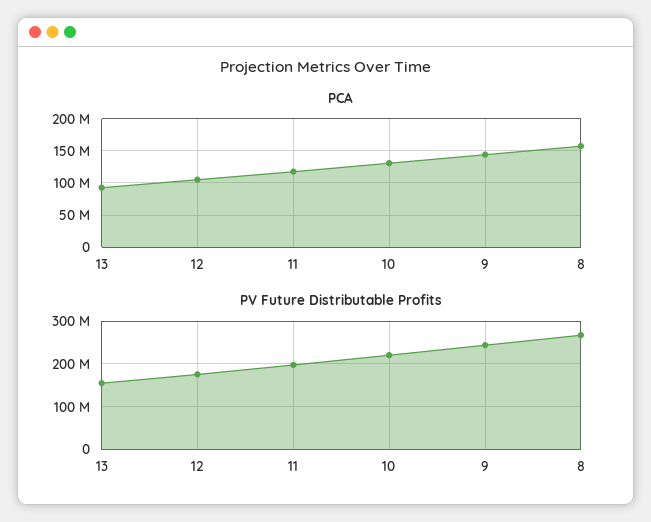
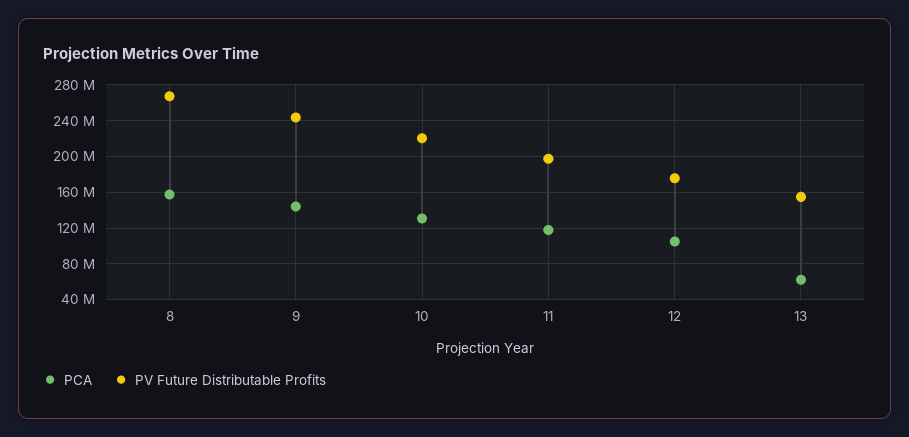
  {
    "PCA": {
-     "13": 90000000,
+     "13": 60000000,
      "12": 110000000,
      "11": 120000000,
      "10": 130000000,
      "9": 140000000,
      "8": 160000000
    },
    "PV Future Distributable Profits": {
      "13": 150000000,
      "12": 180000000,
      "11": 200000000,
      "10": 220000000,
      "9": 240000000,
      "8": 270000000
    }
  }

